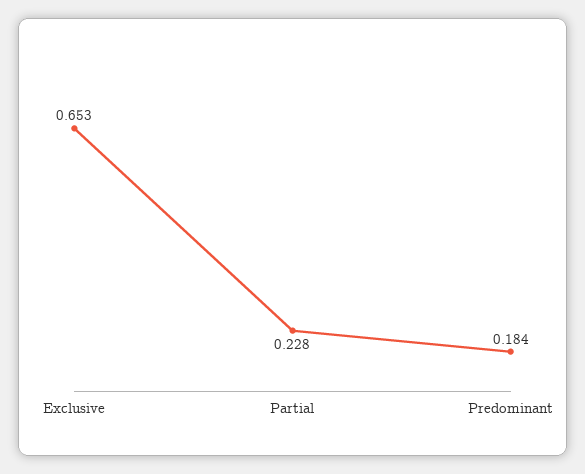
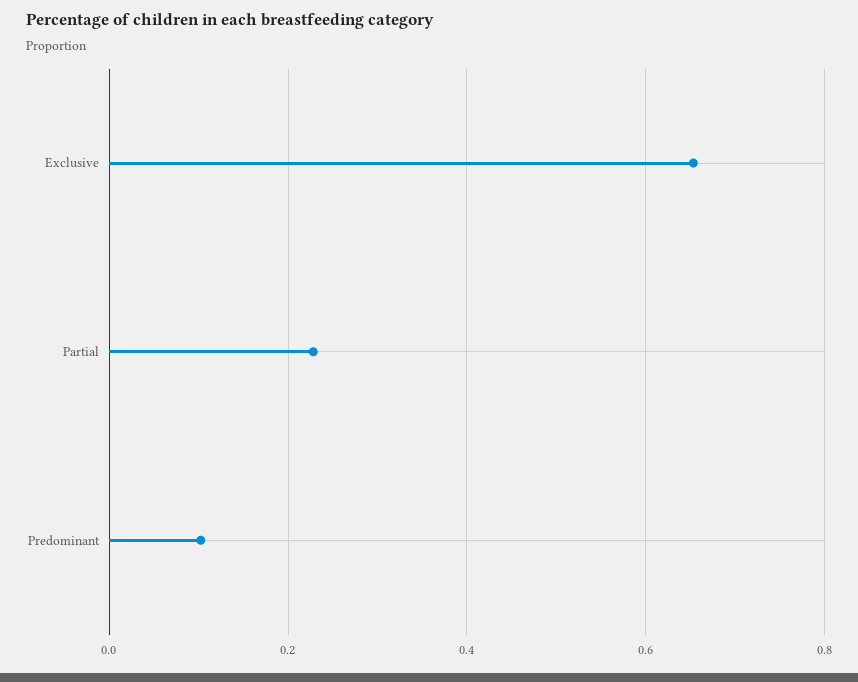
  {
    "Exclusive": 0.653,
    "Partial": 0.228,
-   "Predominant": 0.184
+   "Predominant": 0.1
  }

